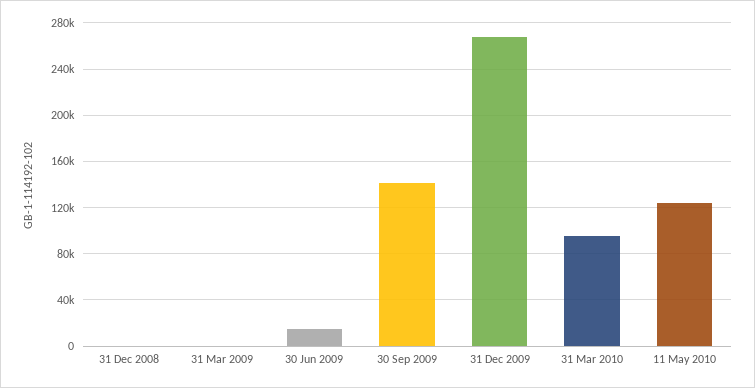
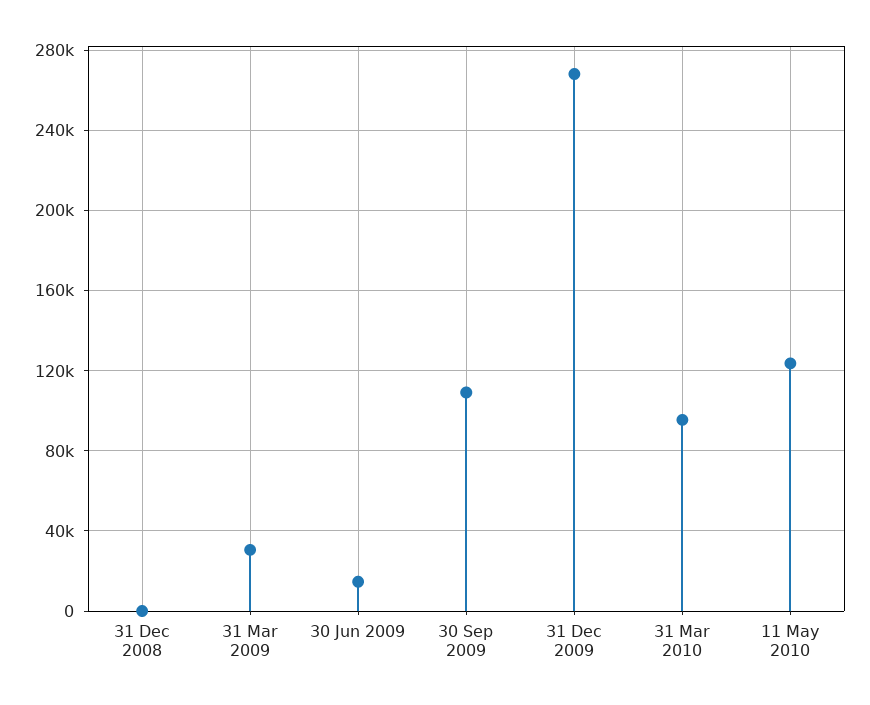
  {
    "31 Dec 2008": 0,
-   "31 Mar 2009": 0,
+   "31 Mar 2009": 30000,
    "30 Jun 2009": 15000,
-   "30 Sep 2009": 140000,
+   "30 Sep 2009": 110000,
    "31 Dec 2009": 270000,
    "31 Mar 2010": 95000,
    "11 May 2010": 125000
  }

